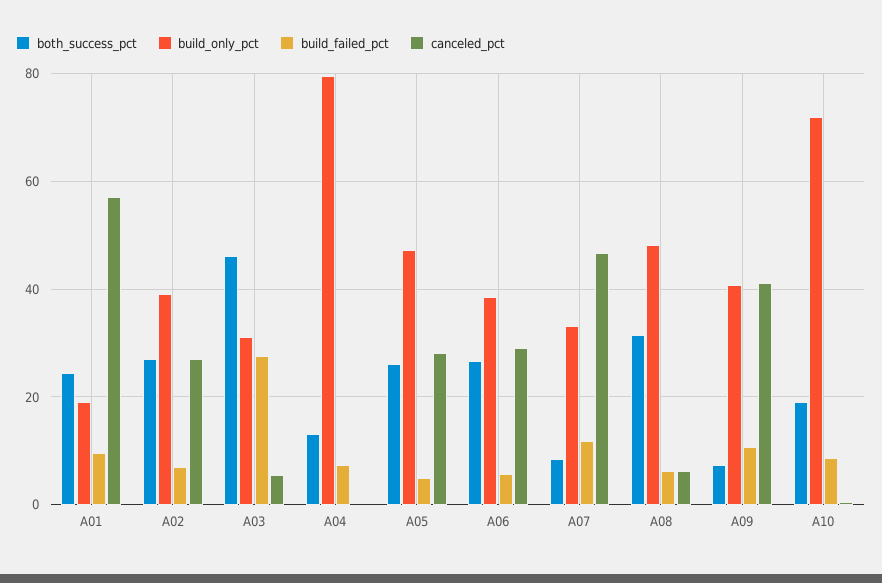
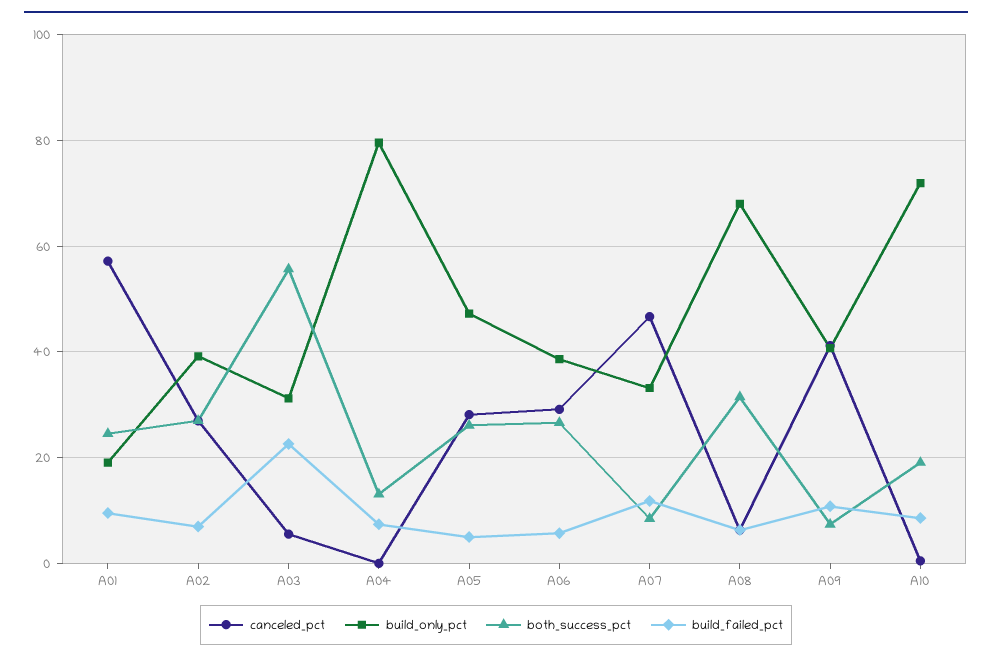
  {
    "both_success_pct": {
      "A01": 24,
      "A02": 26,
-     "A03": 46,
+     "A03": 56,
      "A04": 14,
      "A05": 26,
      "A06": 26,
      "A07": 8,
      "A08": 32,
      "A09": 8,
      "A10": 20
    },
    "build_only_pct": {
      "A01": 20,
      "A02": 40,
      "A03": 32,
      "A04": 80,
      "A05": 48,
      "A06": 38,
      "A07": 34,
-     "A08": 48,
+     "A08": 68,
      "A09": 40,
      "A10": 72
    },
    "build_failed_pct": {
      "A01": 10,
      "A02": 6,
-     "A03": 28,
+     "A03": 22,
      "A04": 8,
      "A05": 4,
      "A06": 6,
      "A07": 12,
      "A08": 6,
      "A09": 10,
      "A10": 8
    },
    "canceled_pct": {
      "A01": 58,
      "A02": 26,
      "A03": 6,
      "A04": 0,
      "A05": 28,
      "A06": 30,
      "A07": 46,
      "A08": 6,
      "A09": 42,
      "A10": 0
    }
  }

